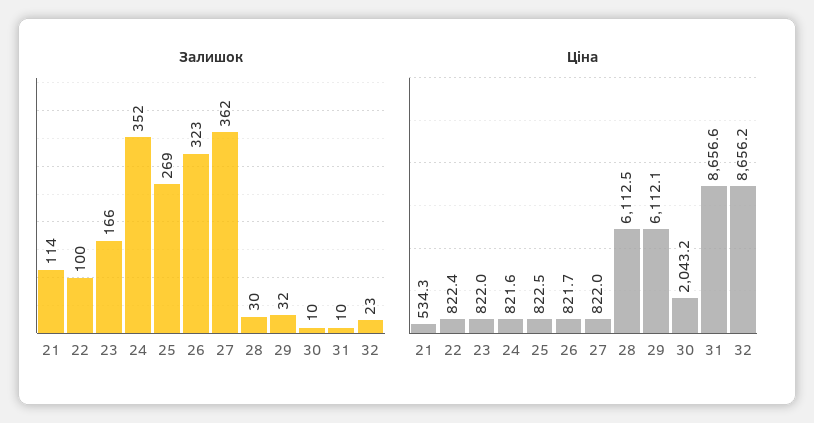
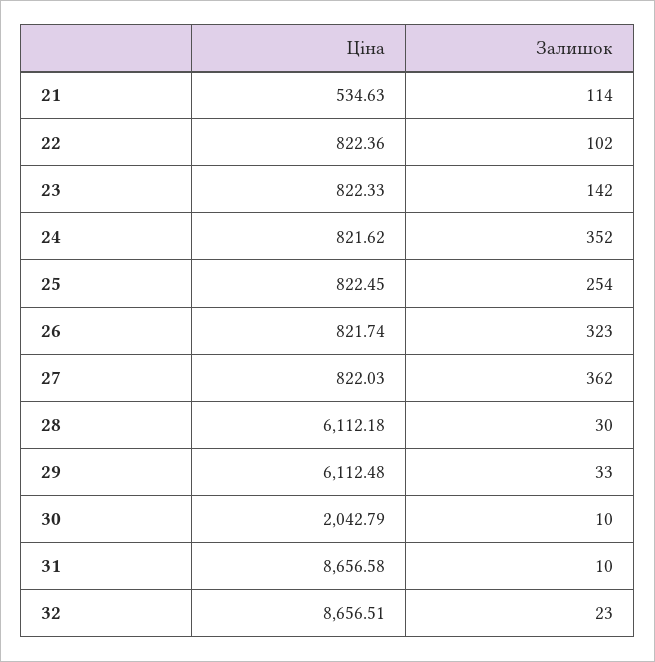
  {
    "Залишок": {
      "21": 114,
-     "22": 100,
+     "22": 102,
-     "23": 166,
+     "23": 142,
      "24": 352,
-     "25": 269,
+     "25": 254,
      "26": 323,
      "27": 362,
      "28": 30,
-     "29": 32,
+     "29": 33,
      "30": 10,
      "31": 10,
      "32": 23
    },
    "Ціна": {
-     "21": 534.3,
+     "21": 534.63,
      "22": 822.36,
-     "23": 822,
+     "23": 822.33,
      "24": 821.62,
      "25": 822.45,
      "26": 821.74,
      "27": 822.03,
-     "28": 6112.5,
+     "28": 6112.18,
-     "29": 6112.1,
+     "29": 6112.48,
-     "30": 2043.2,
+     "30": 2042.79,
      "31": 8656.58,
-     "32": 8656.2
+     "32": 8656.51
    }
  }

